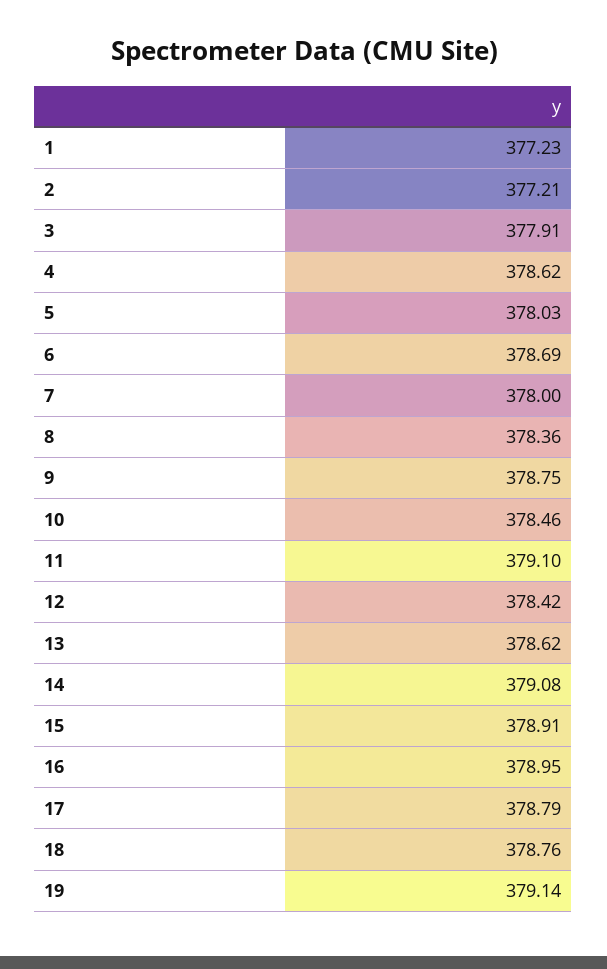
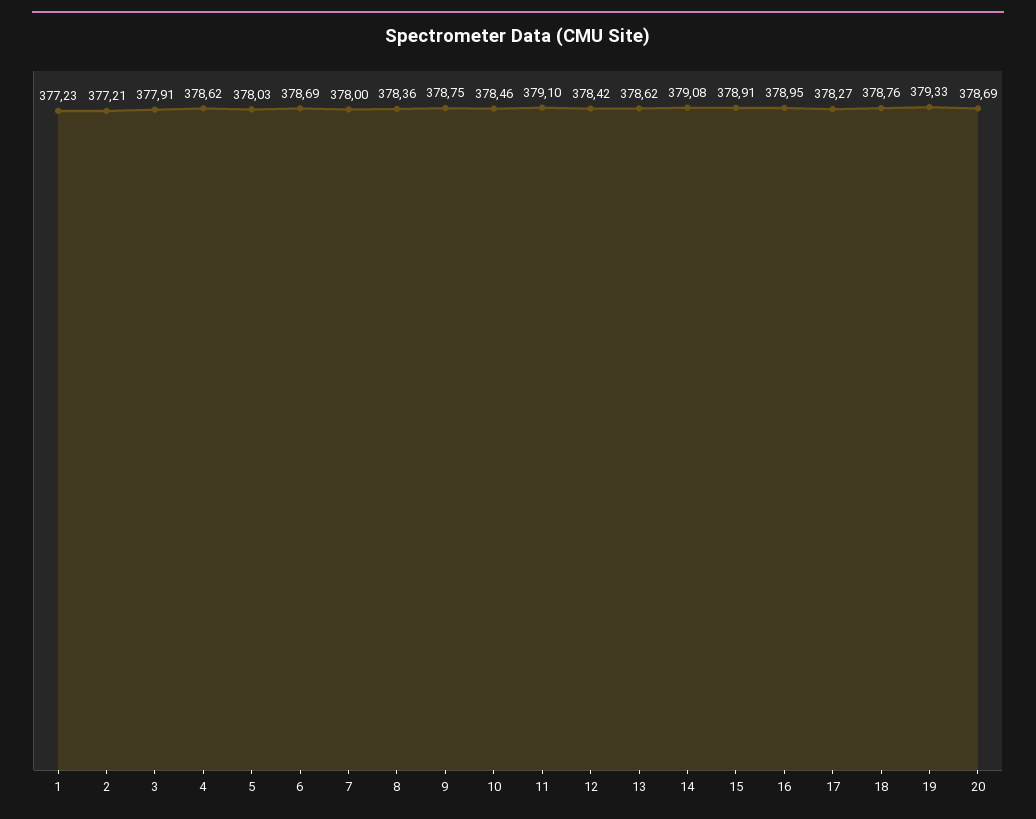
  {
    "1": 377.23,
    "2": 377.21,
    "3": 377.91,
    "4": 378.62,
    "5": 378.03,
    "6": 378.69,
    "7": 378,
    "8": 378.36,
    "9": 378.75,
    "10": 378.46,
    "11": 379.1,
    "12": 378.42,
    "13": 378.62,
    "14": 379.08,
    "15": 378.91,
    "16": 378.95,
-   "17": 378.79,
+   "17": 378.27,
    "18": 378.76,
-   "19": 379.14
+   "19": 379.33,
+   "20": 378.69
  }

